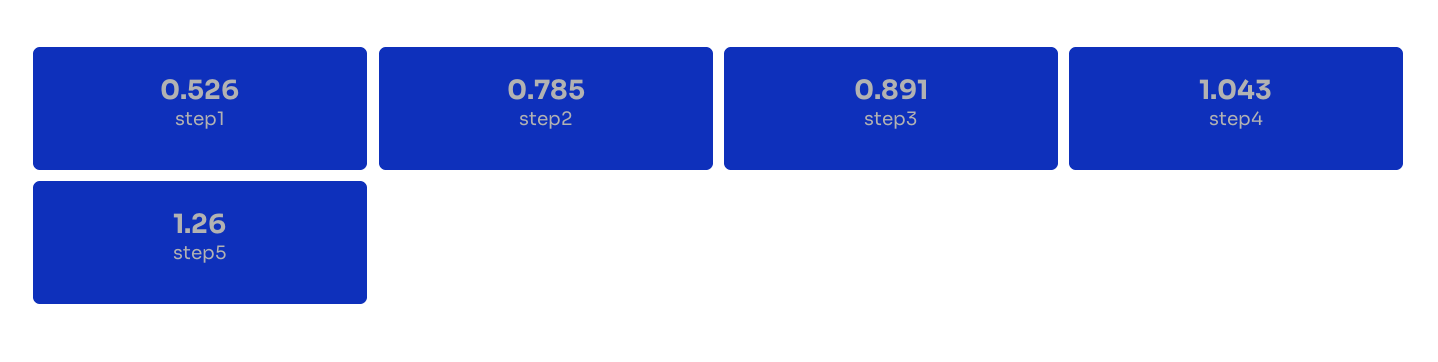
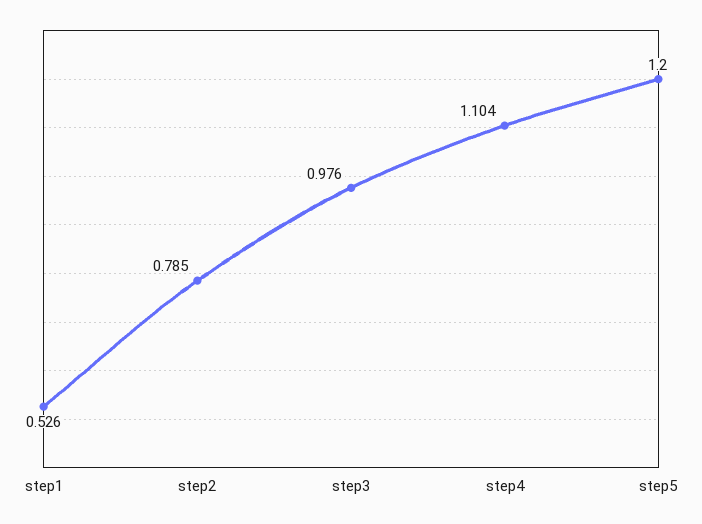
  {
    "step1": 0.526,
    "step2": 0.785,
-   "step3": 0.891,
+   "step3": 0.976,
-   "step4": 1.043,
+   "step4": 1.104,
-   "step5": 1.26
+   "step5": 1.2
  }

